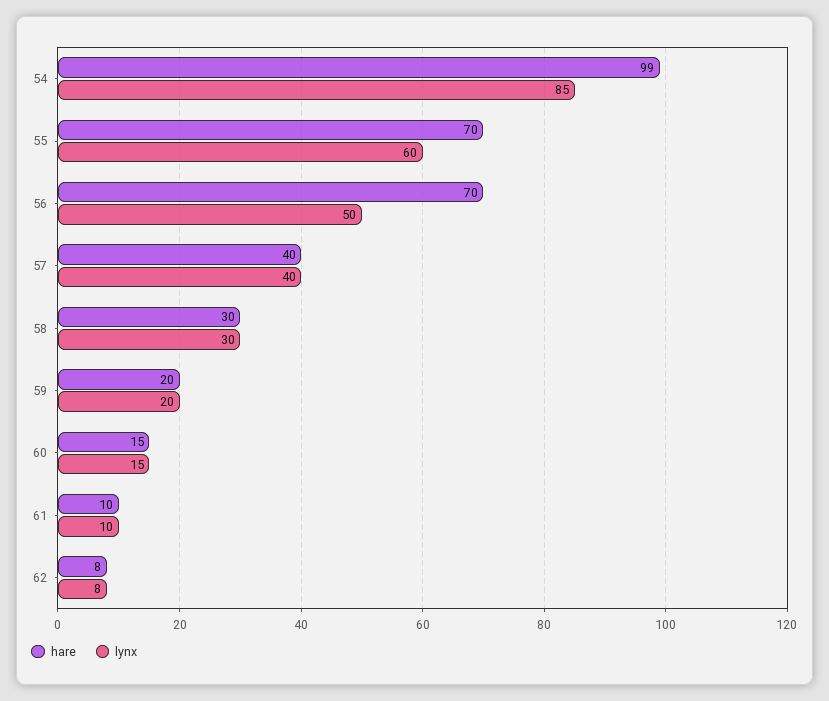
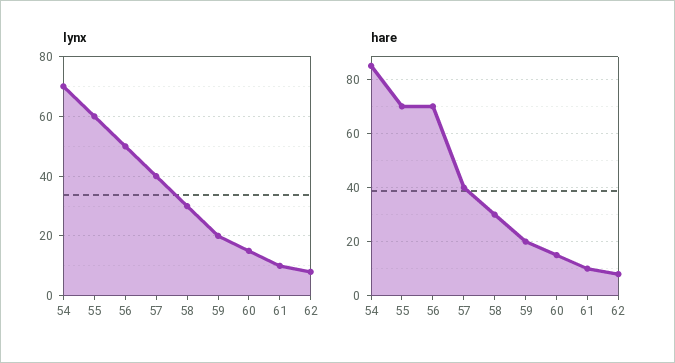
  {
    "hare": {
-     "54": 99,
+     "54": 85,
      "55": 70,
      "56": 70,
      "57": 40,
      "58": 30,
      "59": 20,
      "60": 15,
      "61": 10,
      "62": 8
    },
    "lynx": {
-     "54": 85,
+     "54": 70,
      "55": 60,
      "56": 50,
      "57": 40,
      "58": 30,
      "59": 20,
      "60": 15,
      "61": 10,
      "62": 8
    }
  }

